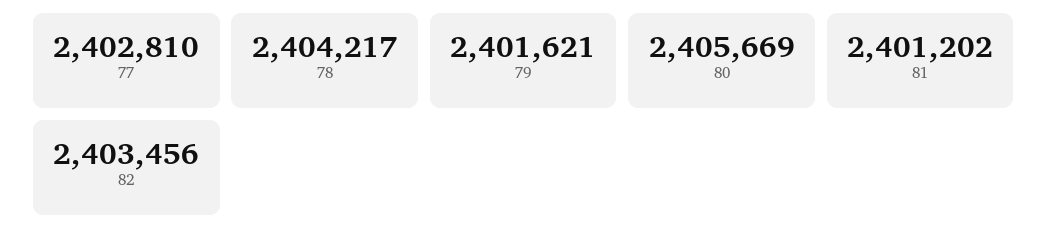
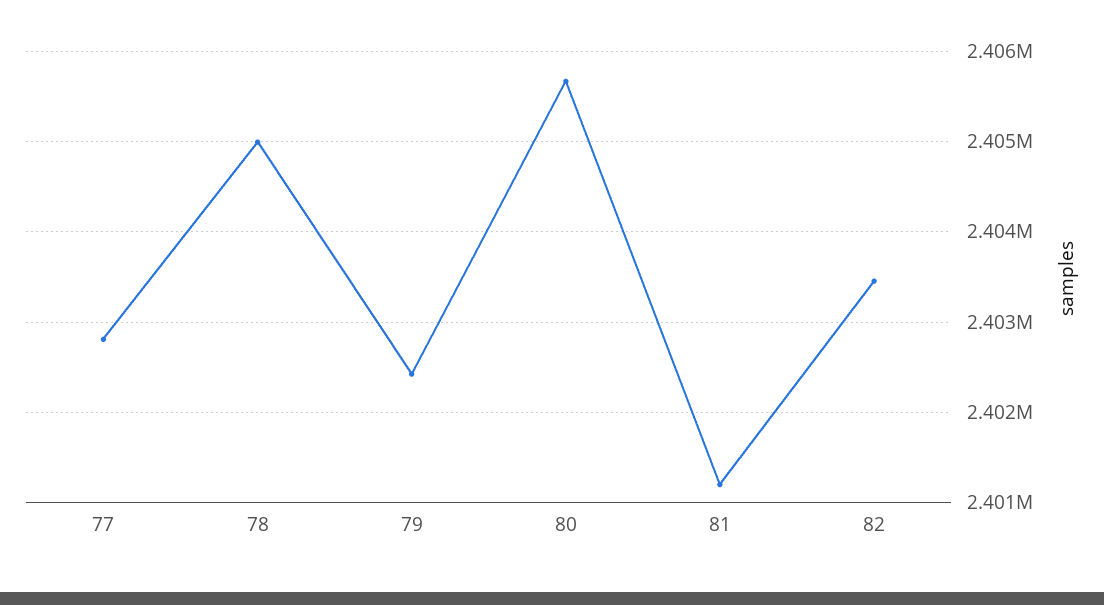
  {
    "77": 2402810,
-   "78": 2404217,
+   "78": 2405000,
-   "79": 2401621,
+   "79": 2402400,
    "80": 2405669,
    "81": 2401202,
    "82": 2403456
  }

